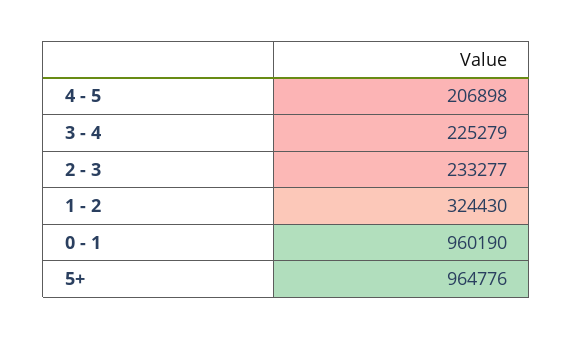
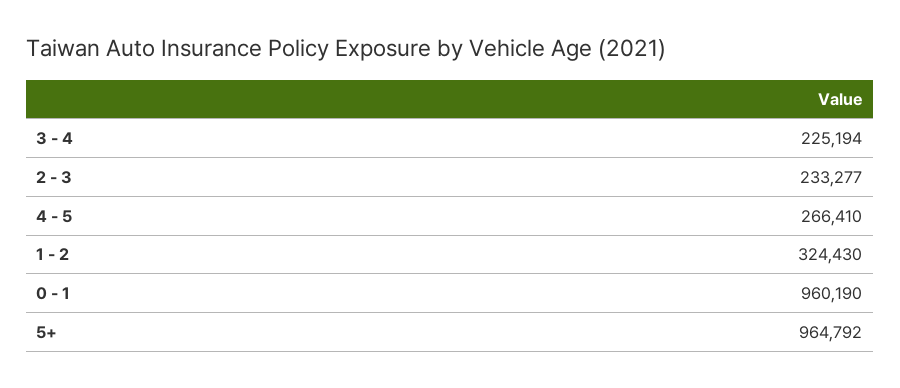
  {
-   "4 - 5": 206898,
+   "4 - 5": 266410,
-   "3 - 4": 225279,
+   "3 - 4": 225194,
    "2 - 3": 233277,
    "1 - 2": 324430,
    "0 - 1": 960190,
-   "5+": 964776
+   "5+": 964792
  }

